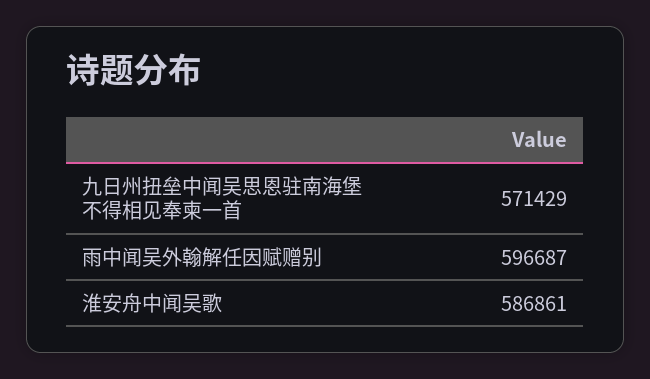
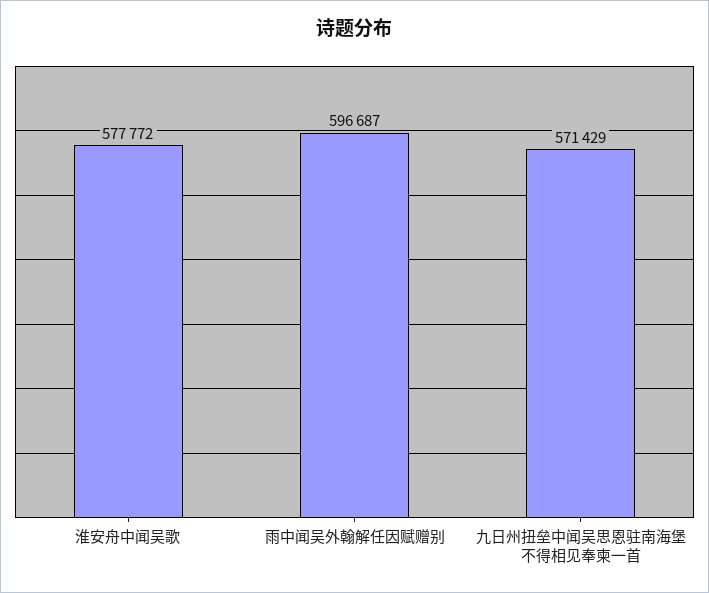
  {
    "九日州扭垒中闻吴思恩驻南海堡不得相见奉柬一首": 571429,
    "雨中闻吴外翰解任因赋赠别": 596687,
-   "淮安舟中闻吴歌": 586861
+   "淮安舟中闻吴歌": 577772
  }

